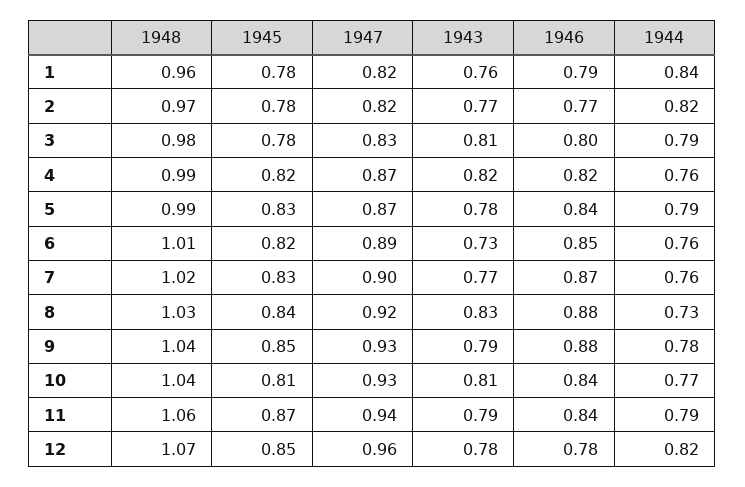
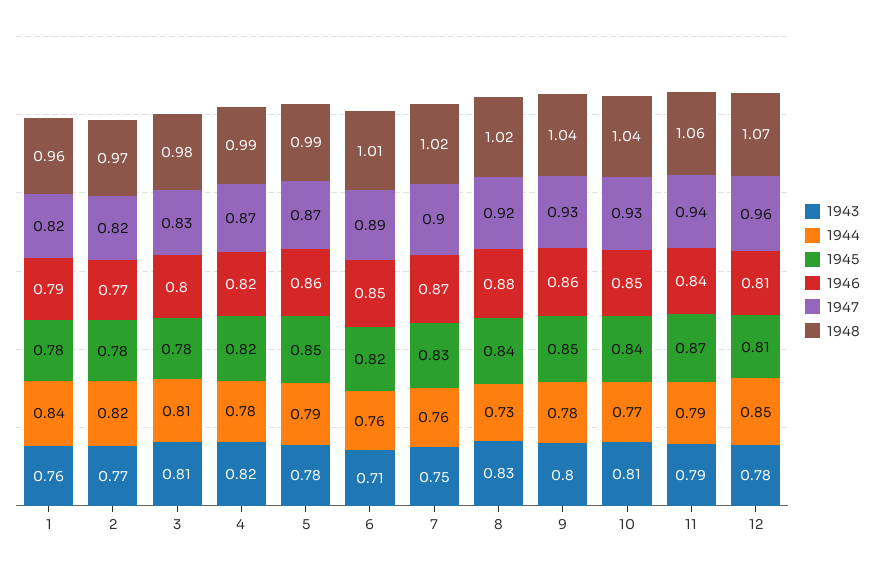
  {
    "1948": {
      "1": 0.96,
      "2": 0.97,
      "3": 0.98,
      "4": 0.99,
      "5": 0.99,
      "6": 1.01,
      "7": 1.02,
-     "8": 1.03,
+     "8": 1.02,
      "9": 1.04,
      "10": 1.04,
      "11": 1.06,
      "12": 1.07
    },
    "1945": {
      "1": 0.78,
      "2": 0.78,
      "3": 0.78,
      "4": 0.82,
-     "5": 0.83,
+     "5": 0.85,
      "6": 0.82,
      "7": 0.83,
      "8": 0.84,
      "9": 0.85,
-     "10": 0.81,
+     "10": 0.84,
      "11": 0.87,
-     "12": 0.85
+     "12": 0.81
    },
    "1947": {
      "1": 0.82,
      "2": 0.82,
      "3": 0.83,
      "4": 0.87,
      "5": 0.87,
      "6": 0.89,
      "7": 0.9,
      "8": 0.92,
      "9": 0.93,
      "10": 0.93,
      "11": 0.94,
      "12": 0.96
    },
    "1943": {
      "1": 0.76,
      "2": 0.77,
      "3": 0.81,
      "4": 0.82,
      "5": 0.78,
-     "6": 0.73,
+     "6": 0.71,
-     "7": 0.77,
+     "7": 0.75,
      "8": 0.83,
-     "9": 0.79,
+     "9": 0.8,
      "10": 0.81,
      "11": 0.79,
      "12": 0.78
    },
    "1946": {
      "1": 0.79,
      "2": 0.77,
      "3": 0.8,
      "4": 0.82,
-     "5": 0.84,
+     "5": 0.86,
      "6": 0.85,
      "7": 0.87,
      "8": 0.88,
-     "9": 0.88,
+     "9": 0.86,
-     "10": 0.84,
+     "10": 0.85,
      "11": 0.84,
-     "12": 0.78
+     "12": 0.81
    },
    "1944": {
      "1": 0.84,
      "2": 0.82,
-     "3": 0.79,
+     "3": 0.81,
-     "4": 0.76,
+     "4": 0.78,
      "5": 0.79,
      "6": 0.76,
      "7": 0.76,
      "8": 0.73,
      "9": 0.78,
      "10": 0.77,
      "11": 0.79,
-     "12": 0.82
+     "12": 0.85
    }
  }

